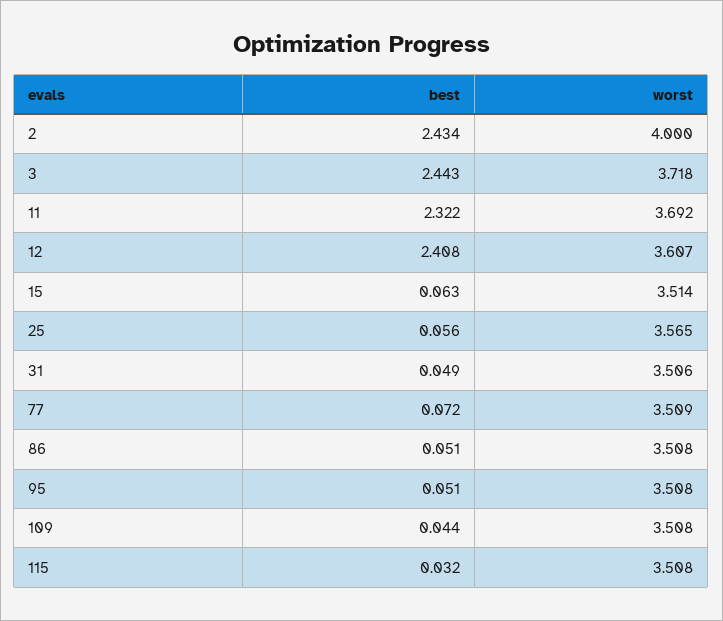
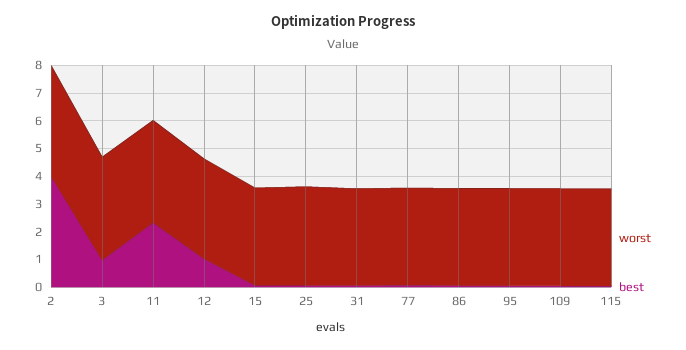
  {
    "best": {
-     "2": 2.434,
+     "2": 4,
-     "3": 2.443,
+     "3": 1,
      "11": 2.322,
-     "12": 2.408,
+     "12": 1,
      "15": 0.063,
      "25": 0.056,
      "31": 0.049,
      "77": 0.072,
      "86": 0.051,
      "95": 0.051,
      "109": 0.044,
      "115": 0.032
    },
    "worst": {
      "2": 4,
      "3": 3.718,
      "11": 3.692,
      "12": 3.607,
      "15": 3.514,
      "25": 3.565,
      "31": 3.506,
      "77": 3.509,
      "86": 3.508,
      "95": 3.508,
      "109": 3.508,
      "115": 3.508
    }
  }

